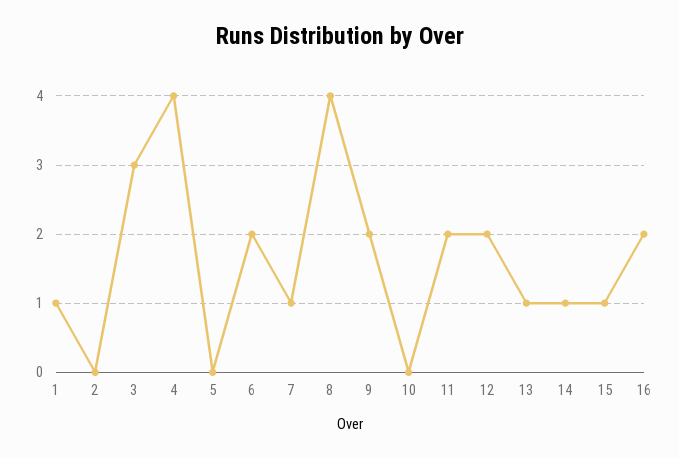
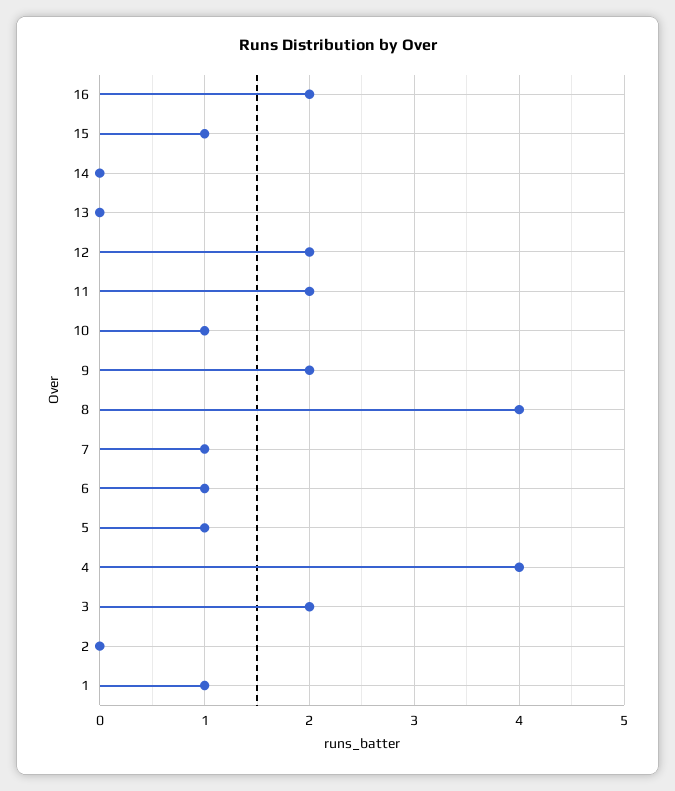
  {
    "1": 1,
    "2": 0,
-   "3": 3,
+   "3": 2,
    "4": 4,
-   "5": 0,
+   "5": 1,
-   "6": 2,
+   "6": 1,
    "7": 1,
    "8": 4,
    "9": 2,
-   "10": 0,
+   "10": 1,
    "11": 2,
    "12": 2,
-   "13": 1,
+   "13": 0,
-   "14": 1,
+   "14": 0,
    "15": 1,
    "16": 2
  }

